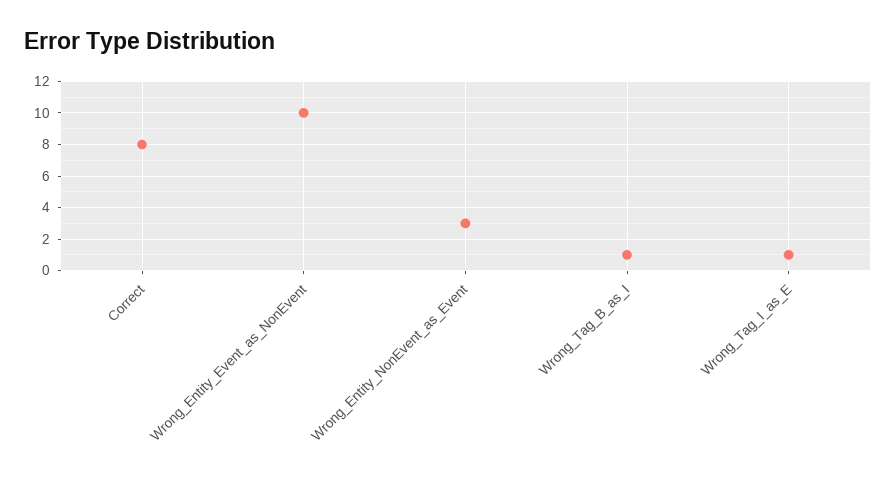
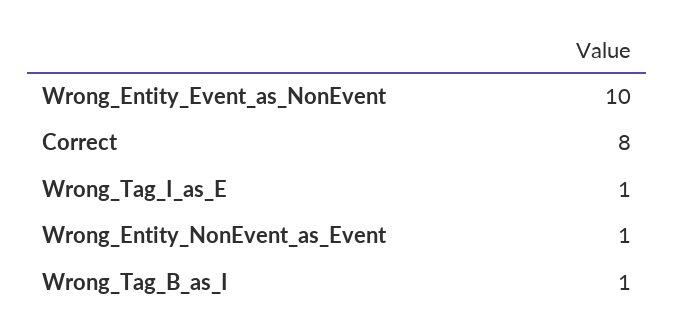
  {
    "Correct": 8,
    "Wrong_Entity_Event_as_NonEvent": 10,
-   "Wrong_Entity_NonEvent_as_Event": 3,
+   "Wrong_Entity_NonEvent_as_Event": 1,
    "Wrong_Tag_B_as_I": 1,
    "Wrong_Tag_I_as_E": 1
  }

